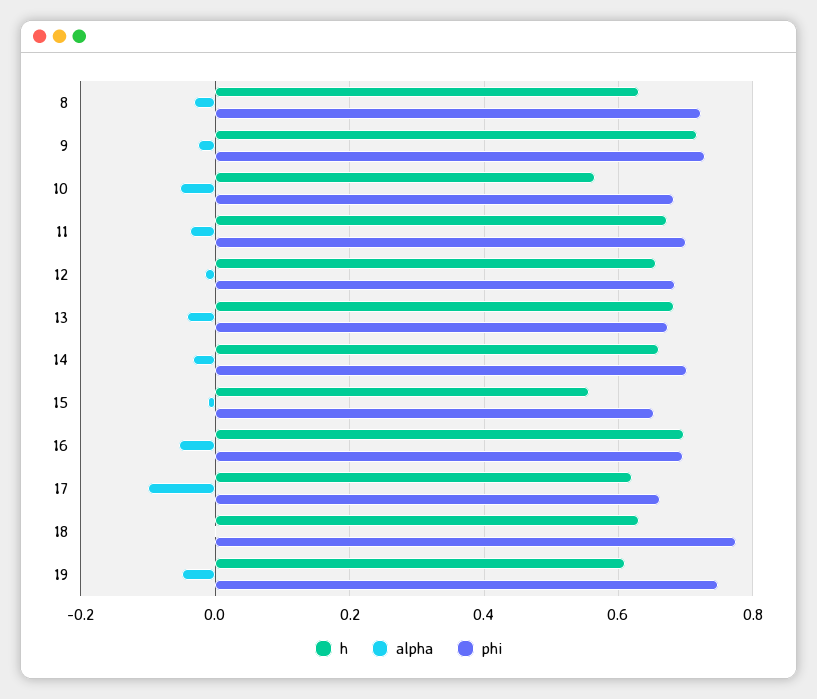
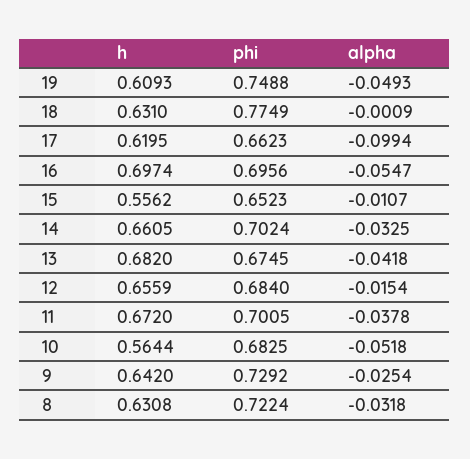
  {
    "h": {
      "8": 0.6308,
-     "9": 0.72,
+     "9": 0.642,
      "10": 0.5644,
      "11": 0.672,
      "12": 0.6559,
      "13": 0.682,
      "14": 0.6605,
      "15": 0.5562,
      "16": 0.6974,
      "17": 0.6195,
      "18": 0.631,
      "19": 0.6093
    },
    "alpha": {
      "8": -0.0318,
      "9": -0.0254,
      "10": -0.0518,
      "11": -0.0378,
      "12": -0.0154,
      "13": -0.0418,
      "14": -0.0325,
      "15": -0.0107,
      "16": -0.0547,
      "17": -0.0994,
      "18": -0.0009,
      "19": -0.0493
    },
    "phi": {
      "8": 0.7224,
      "9": 0.7292,
      "10": 0.6825,
      "11": 0.7005,
      "12": 0.684,
      "13": 0.6745,
      "14": 0.7024,
      "15": 0.6523,
      "16": 0.6956,
      "17": 0.6623,
      "18": 0.7749,
      "19": 0.7488
    }
  }

